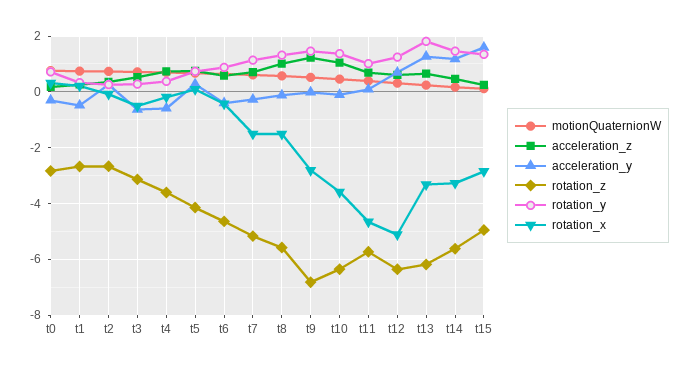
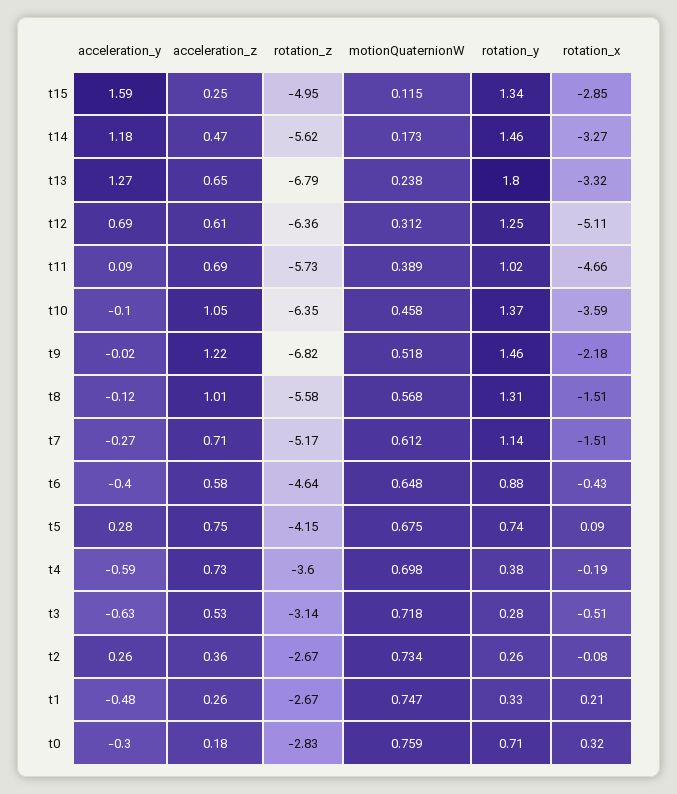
  {
    "motionQuaternionW": {
      "t0": 0.759,
      "t1": 0.747,
      "t2": 0.734,
      "t3": 0.718,
      "t4": 0.698,
      "t5": 0.675,
      "t6": 0.648,
      "t7": 0.612,
      "t8": 0.568,
      "t9": 0.518,
      "t10": 0.458,
      "t11": 0.389,
      "t12": 0.312,
      "t13": 0.238,
      "t14": 0.173,
      "t15": 0.115
    },
    "acceleration_z": {
      "t0": 0.18,
      "t1": 0.26,
      "t2": 0.36,
      "t3": 0.53,
      "t4": 0.73,
      "t5": 0.75,
      "t6": 0.58,
      "t7": 0.71,
      "t8": 1.01,
      "t9": 1.22,
      "t10": 1.05,
      "t11": 0.69,
      "t12": 0.61,
      "t13": 0.65,
      "t14": 0.47,
      "t15": 0.25
    },
    "acceleration_y": {
      "t0": -0.3,
      "t1": -0.48,
      "t2": 0.26,
      "t3": -0.63,
      "t4": -0.59,
      "t5": 0.28,
      "t6": -0.4,
      "t7": -0.27,
      "t8": -0.12,
      "t9": -0.02,
      "t10": -0.1,
      "t11": 0.09,
      "t12": 0.69,
      "t13": 1.27,
      "t14": 1.18,
      "t15": 1.59
    },
    "rotation_z": {
      "t0": -2.83,
      "t1": -2.67,
      "t2": -2.67,
      "t3": -3.14,
      "t4": -3.6,
      "t5": -4.15,
      "t6": -4.64,
      "t7": -5.17,
      "t8": -5.58,
      "t9": -6.82,
      "t10": -6.35,
      "t11": -5.73,
      "t12": -6.36,
-     "t13": -6.25,
+     "t13": -6.79,
      "t14": -5.62,
      "t15": -4.95
    },
    "rotation_y": {
      "t0": 0.71,
      "t1": 0.33,
      "t2": 0.26,
      "t3": 0.28,
      "t4": 0.38,
      "t5": 0.74,
      "t6": 0.88,
      "t7": 1.14,
      "t8": 1.31,
      "t9": 1.46,
      "t10": 1.37,
      "t11": 1.02,
      "t12": 1.25,
      "t13": 1.8,
      "t14": 1.46,
      "t15": 1.34
    },
    "rotation_x": {
      "t0": 0.32,
      "t1": 0.21,
      "t2": -0.08,
      "t3": -0.51,
      "t4": -0.19,
      "t5": 0.09,
      "t6": -0.43,
      "t7": -1.51,
      "t8": -1.51,
-     "t9": -2.75,
+     "t9": -2.18,
      "t10": -3.59,
      "t11": -4.66,
      "t12": -5.11,
      "t13": -3.32,
      "t14": -3.27,
      "t15": -2.85
    }
  }

